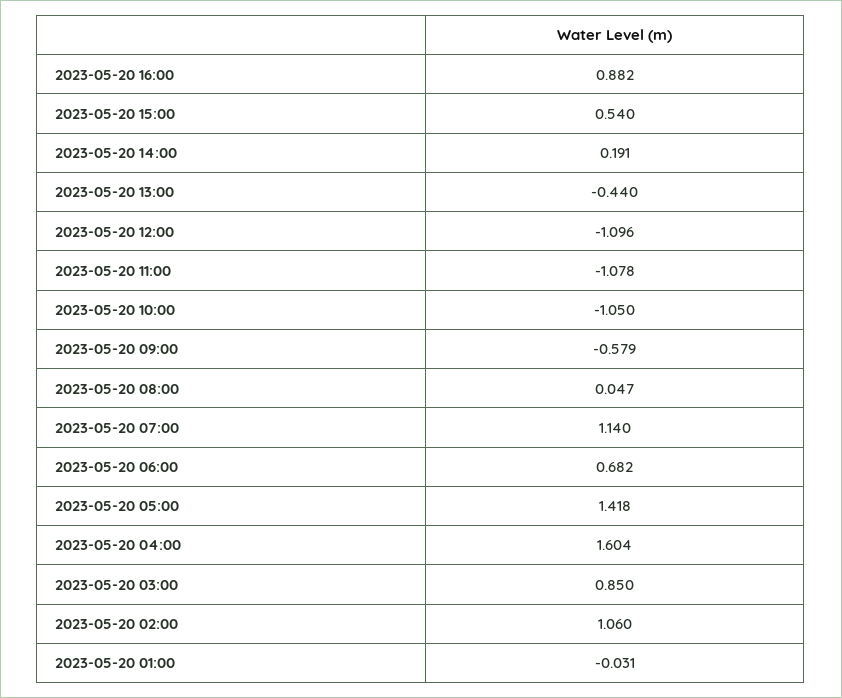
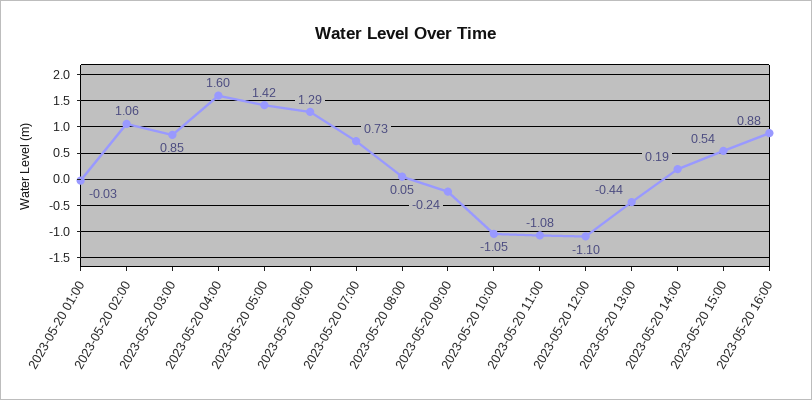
  {
    "2023-05-20 16:00": 0.882,
    "2023-05-20 15:00": 0.54,
    "2023-05-20 14:00": 0.191,
    "2023-05-20 13:00": -0.44,
    "2023-05-20 12:00": -1.096,
    "2023-05-20 11:00": -1.078,
    "2023-05-20 10:00": -1.05,
-   "2023-05-20 09:00": -0.579,
+   "2023-05-20 09:00": -0.24,
    "2023-05-20 08:00": 0.047,
-   "2023-05-20 07:00": 1.14,
+   "2023-05-20 07:00": 0.73,
-   "2023-05-20 06:00": 0.682,
+   "2023-05-20 06:00": 1.29,
    "2023-05-20 05:00": 1.418,
    "2023-05-20 04:00": 1.604,
    "2023-05-20 03:00": 0.85,
    "2023-05-20 02:00": 1.06,
    "2023-05-20 01:00": -0.031
  }

